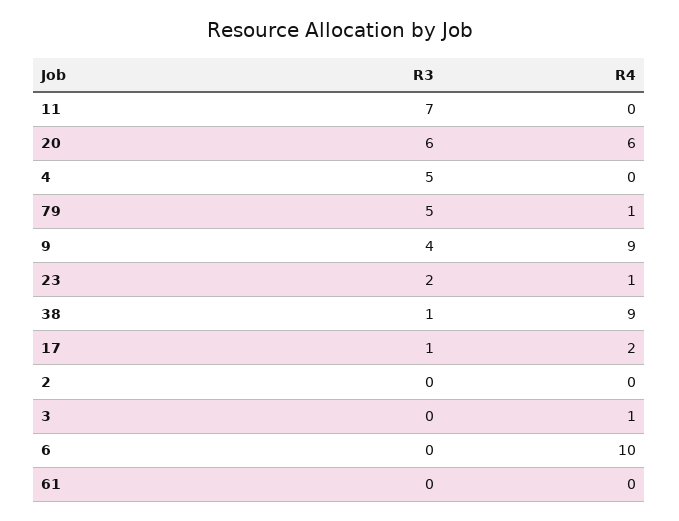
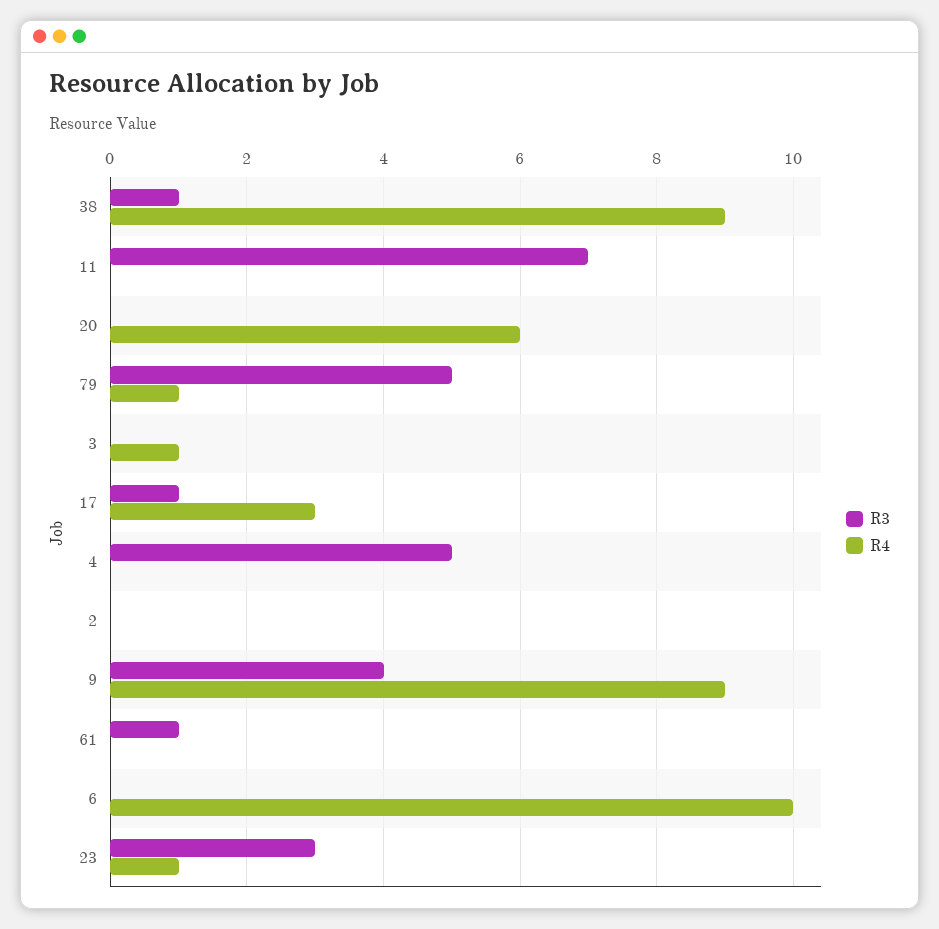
  {
    "R3": {
      "11": 7,
-     "20": 6,
+     "20": 0,
      "4": 5,
      "79": 5,
      "9": 4,
-     "23": 2,
+     "23": 3,
      "38": 1,
      "17": 1,
      "2": 0,
      "3": 0,
      "6": 0,
-     "61": 0
+     "61": 1
    },
    "R4": {
      "11": 0,
      "20": 6,
      "4": 0,
      "79": 1,
      "9": 9,
      "23": 1,
      "38": 9,
-     "17": 2,
+     "17": 3,
      "2": 0,
      "3": 1,
      "6": 10,
      "61": 0
    }
  }

